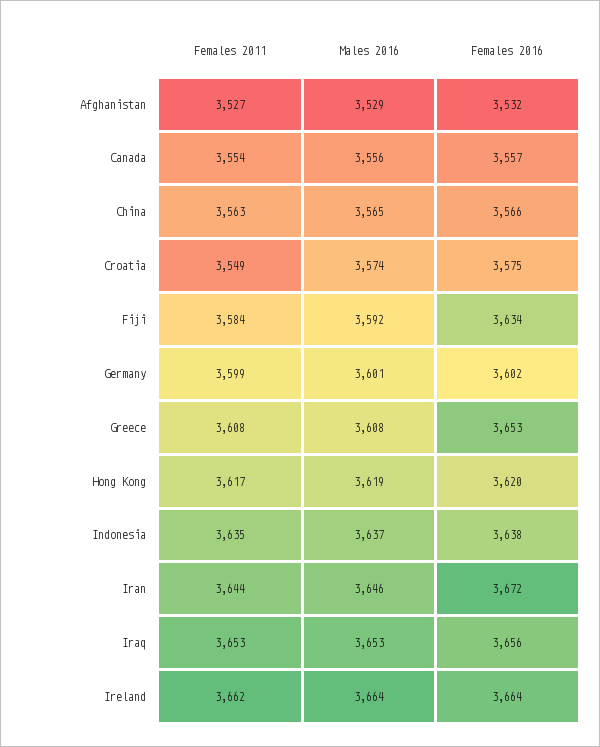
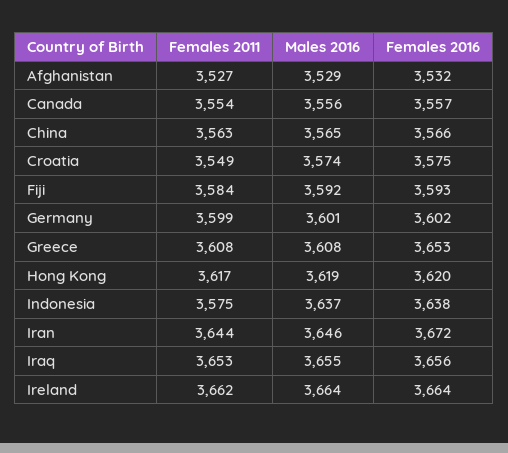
  {
    "Females 2011": {
      "Afghanistan": 3527,
      "Canada": 3554,
      "China": 3563,
      "Croatia": 3549,
      "Fiji": 3584,
      "Germany": 3599,
      "Greece": 3608,
      "Hong Kong": 3617,
-     "Indonesia": 3635,
+     "Indonesia": 3575,
      "Iran": 3644,
      "Iraq": 3653,
      "Ireland": 3662
    },
    "Males 2016": {
      "Afghanistan": 3529,
      "Canada": 3556,
      "China": 3565,
      "Croatia": 3574,
      "Fiji": 3592,
      "Germany": 3601,
      "Greece": 3608,
      "Hong Kong": 3619,
      "Indonesia": 3637,
      "Iran": 3646,
-     "Iraq": 3653,
+     "Iraq": 3655,
      "Ireland": 3664
    },
    "Females 2016": {
      "Afghanistan": 3532,
      "Canada": 3557,
      "China": 3566,
      "Croatia": 3575,
-     "Fiji": 3634,
+     "Fiji": 3593,
      "Germany": 3602,
      "Greece": 3653,
      "Hong Kong": 3620,
      "Indonesia": 3638,
      "Iran": 3672,
      "Iraq": 3656,
      "Ireland": 3664
    }
  }

